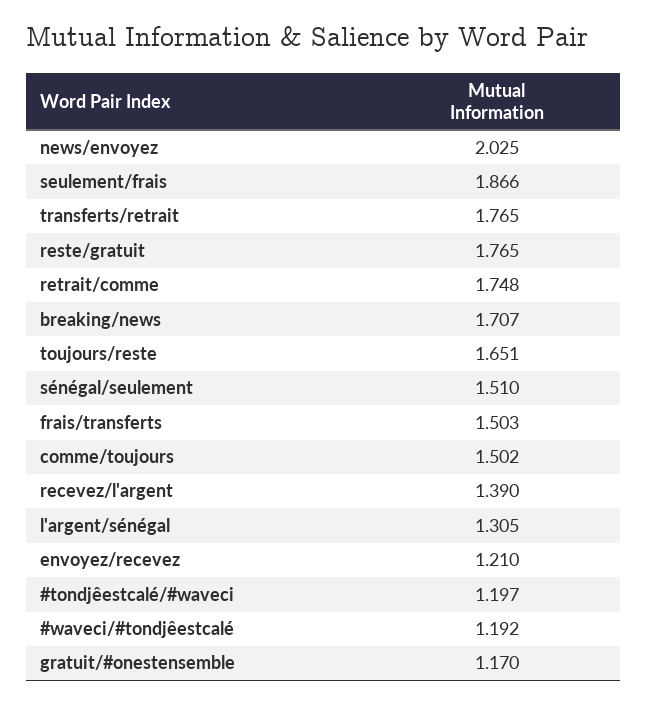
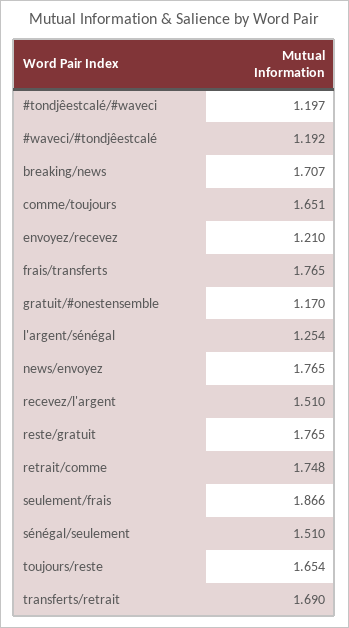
  {
-   "news/envoyez": 2.025,
+   "news/envoyez": 1.765,
    "seulement/frais": 1.866,
-   "transferts/retrait": 1.765,
+   "transferts/retrait": 1.69,
    "reste/gratuit": 1.765,
    "retrait/comme": 1.748,
    "breaking/news": 1.707,
-   "toujours/reste": 1.651,
+   "toujours/reste": 1.654,
    "sénégal/seulement": 1.51,
-   "frais/transferts": 1.503,
+   "frais/transferts": 1.765,
-   "comme/toujours": 1.502,
+   "comme/toujours": 1.651,
-   "recevez/l'argent": 1.39,
+   "recevez/l'argent": 1.51,
-   "l'argent/sénégal": 1.305,
+   "l'argent/sénégal": 1.254,
    "envoyez/recevez": 1.21,
    "#tondjêestcalé/#waveci": 1.197,
    "#waveci/#tondjêestcalé": 1.192,
    "gratuit/#onestensemble": 1.17
  }

